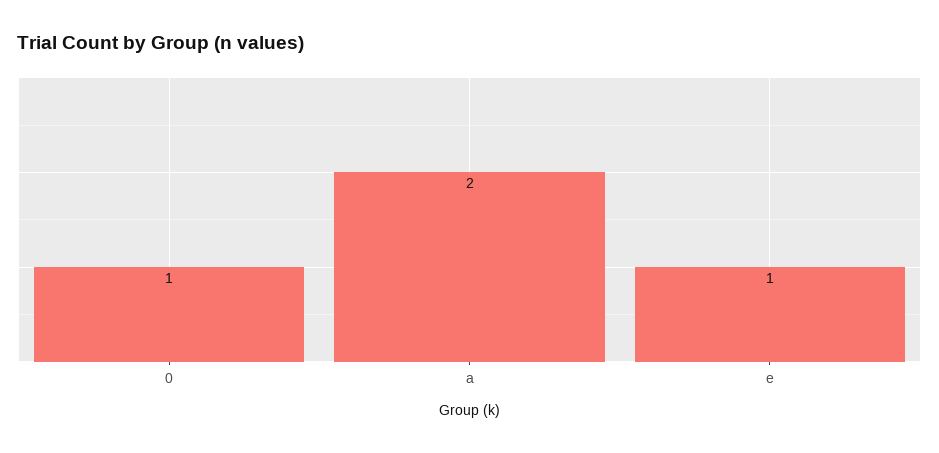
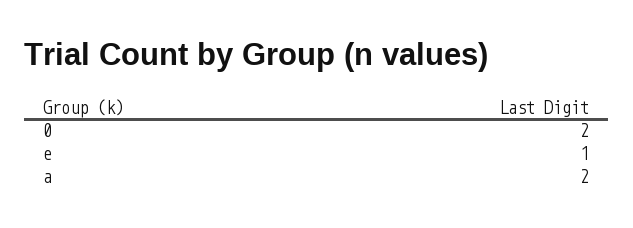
  {
-   "0": 1,
+   "0": 2,
    "a": 2,
    "e": 1
  }

